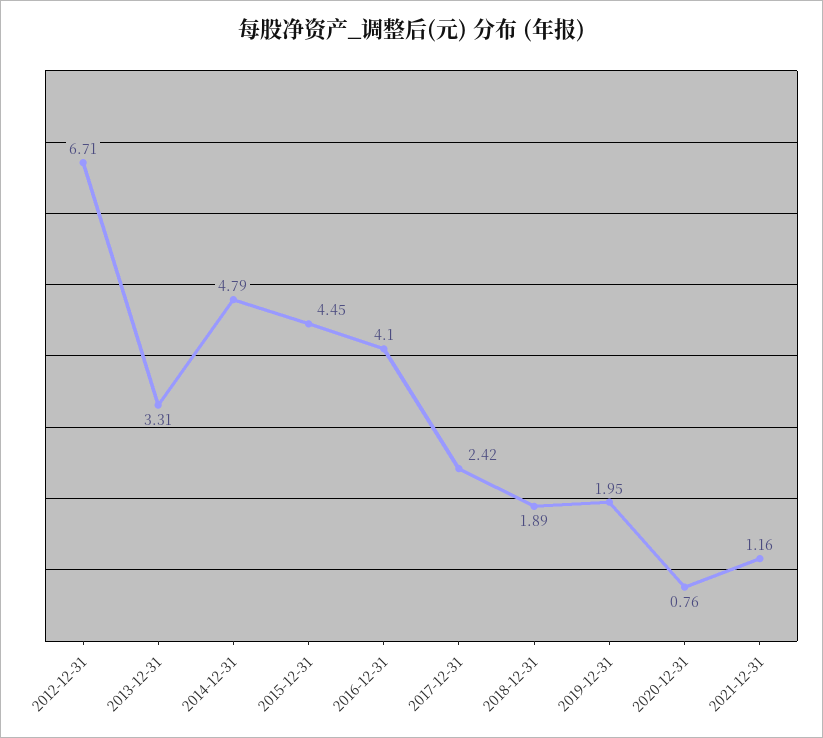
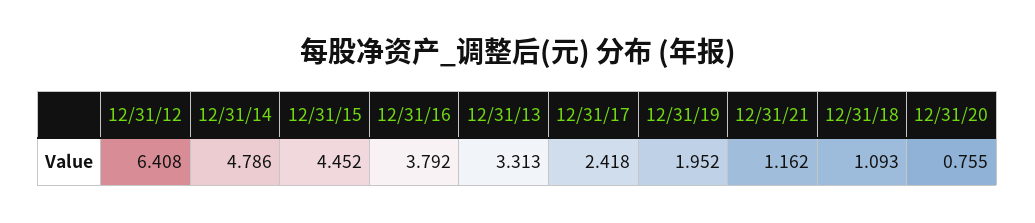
  {
-   "2012-12-31": 6.71,
+   "2012-12-31": 6.408,
    "2013-12-31": 3.313,
    "2014-12-31": 4.786,
    "2015-12-31": 4.452,
-   "2016-12-31": 4.1,
+   "2016-12-31": 3.792,
    "2017-12-31": 2.418,
-   "2018-12-31": 1.89,
+   "2018-12-31": 1.093,
    "2019-12-31": 1.952,
    "2020-12-31": 0.755,
    "2021-12-31": 1.162
  }

